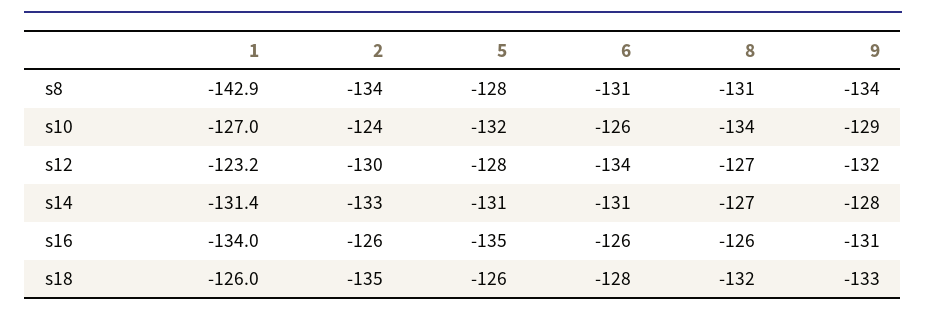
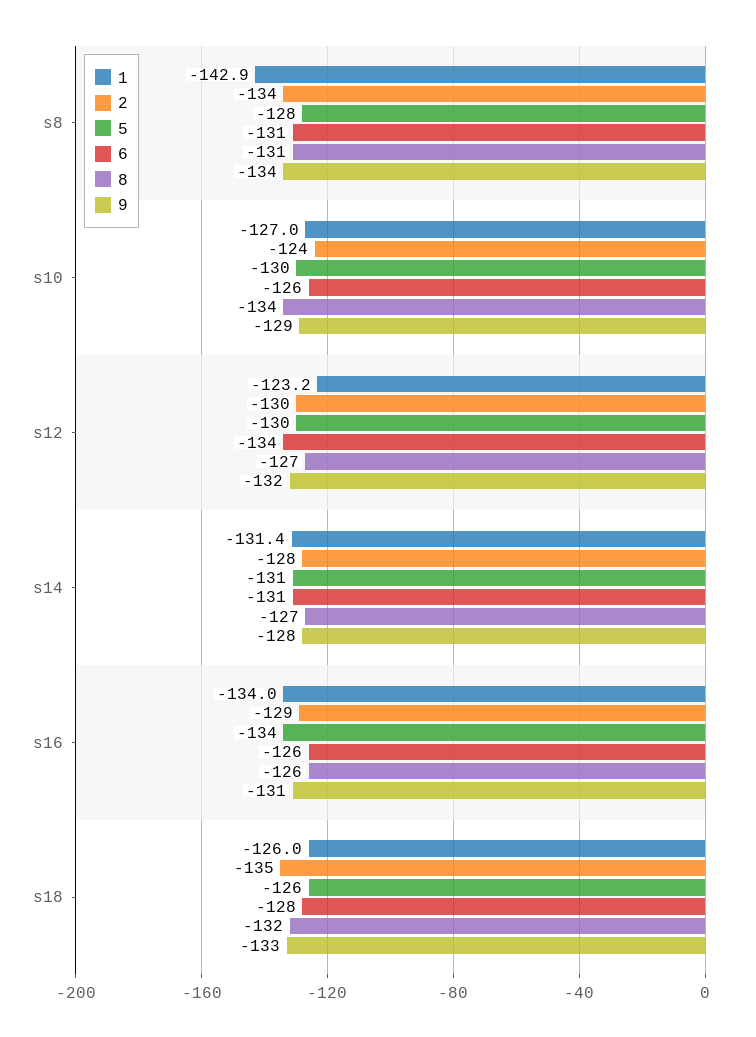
  {
    "1": {
      "s8": -142.9,
      "s10": -127,
      "s12": -123.2,
      "s14": -131.4,
      "s16": -134,
      "s18": -126
    },
    "2": {
      "s8": -134,
      "s10": -124,
      "s12": -130,
-     "s14": -133,
+     "s14": -128,
-     "s16": -126,
+     "s16": -129,
      "s18": -135
    },
    "5": {
      "s8": -128,
-     "s10": -132,
+     "s10": -130,
-     "s12": -128,
+     "s12": -130,
      "s14": -131,
-     "s16": -135,
+     "s16": -134,
      "s18": -126
    },
    "6": {
      "s8": -131,
      "s10": -126,
      "s12": -134,
      "s14": -131,
      "s16": -126,
      "s18": -128
    },
    "8": {
      "s8": -131,
      "s10": -134,
      "s12": -127,
      "s14": -127,
      "s16": -126,
      "s18": -132
    },
    "9": {
      "s8": -134,
      "s10": -129,
      "s12": -132,
      "s14": -128,
      "s16": -131,
      "s18": -133
    }
  }

